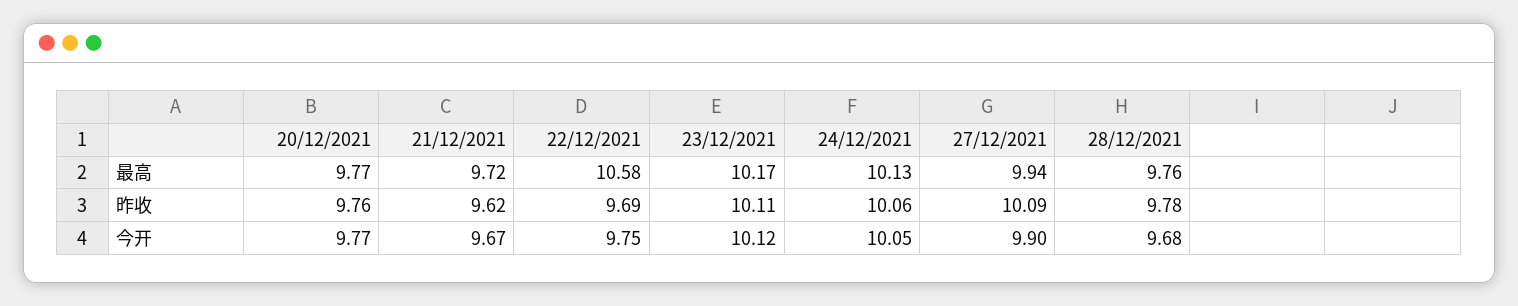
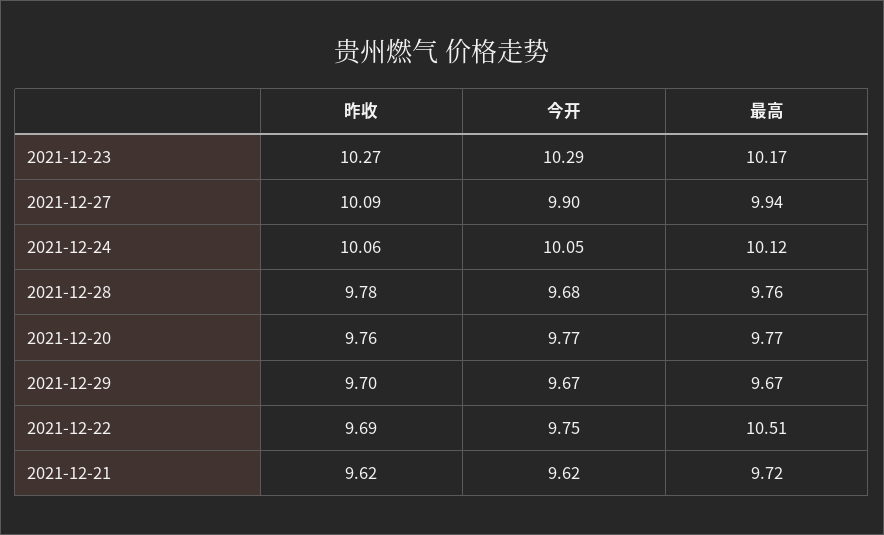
  {
    "20/12/2021": {
      "最高": 9.77,
      "昨收": 9.76,
      "今开": 9.77
    },
    "21/12/2021": {
      "最高": 9.72,
      "昨收": 9.62,
-     "今开": 9.67
+     "今开": 9.62
    },
    "22/12/2021": {
-     "最高": 10.58,
+     "最高": 10.51,
      "昨收": 9.69,
      "今开": 9.75
    },
    "23/12/2021": {
      "最高": 10.17,
-     "昨收": 10.11,
+     "昨收": 10.27,
-     "今开": 10.12
+     "今开": 10.29
    },
    "24/12/2021": {
-     "最高": 10.13,
+     "最高": 10.12,
      "昨收": 10.06,
      "今开": 10.05
    },
    "27/12/2021": {
      "最高": 9.94,
      "昨收": 10.09,
      "今开": 9.9
    },
    "28/12/2021": {
      "最高": 9.76,
      "昨收": 9.78,
      "今开": 9.68
-   }
+   },
+   "2021-12-29": {
+     "昨收": 9.7,
+     "今开": 9.67,
+     "最高": 9.67
+   }
  }

